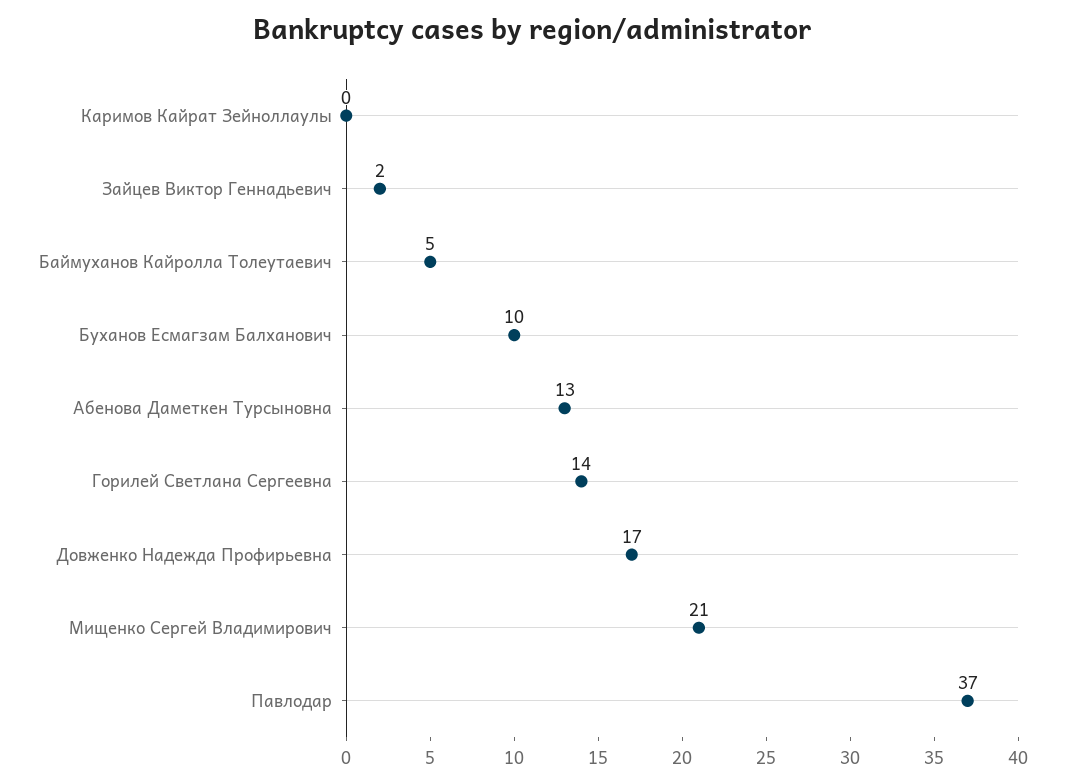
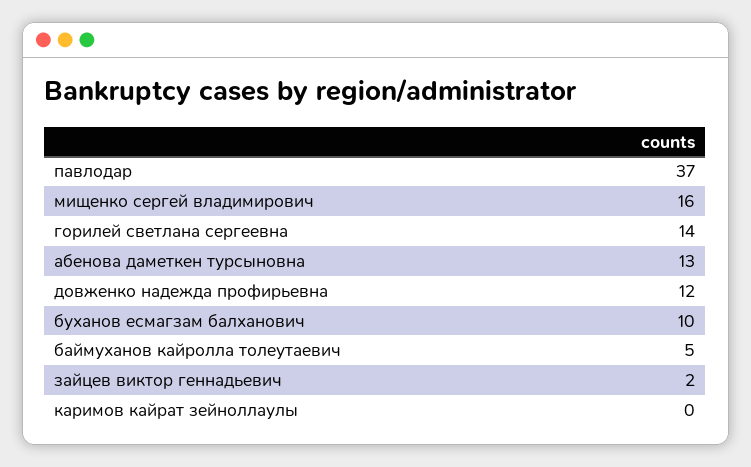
  {
    "Каримов Кайрат Зейноллаулы": 0,
    "Зайцев Виктор Геннадьевич": 2,
    "Баймуханов Кайролла Толеутаевич": 5,
    "Буханов Есмагзам Балханович": 10,
    "Абенова Даметкен Турсыновна": 13,
    "Горилей Светлана Сергеевна": 14,
-   "Довженко Надежда Профирьевна": 17,
+   "Довженко Надежда Профирьевна": 12,
-   "Мищенко Сергей Владимирович": 21,
+   "Мищенко Сергей Владимирович": 16,
    "Павлодар": 37
  }

